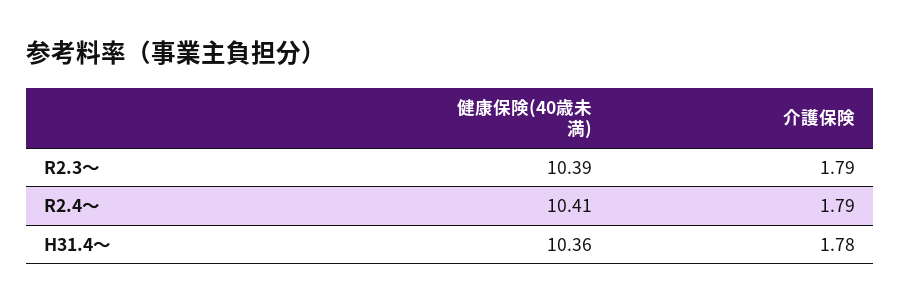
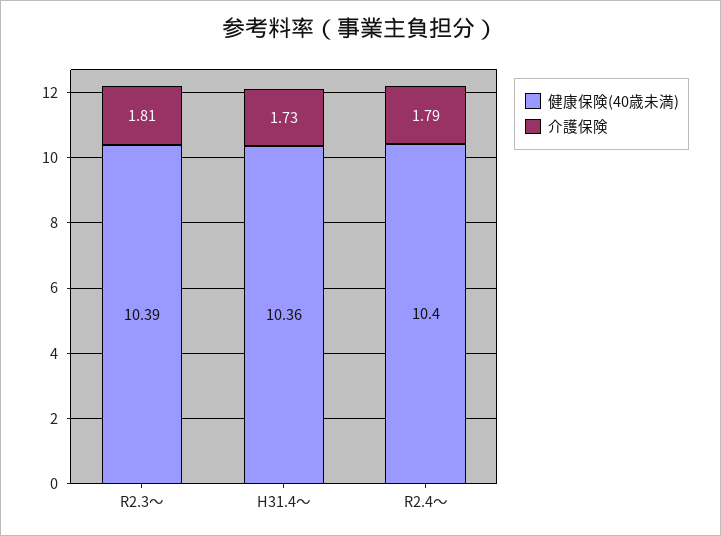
  {
    "健康保険(40歳未満)": {
      "R2.3～": 10.39,
-     "R2.4～": 10.41,
+     "R2.4～": 10.4,
      "H31.4～": 10.36
    },
    "介護保険": {
-     "R2.3～": 1.79,
+     "R2.3～": 1.81,
      "R2.4～": 1.79,
-     "H31.4～": 1.78
+     "H31.4～": 1.73
    }
  }

